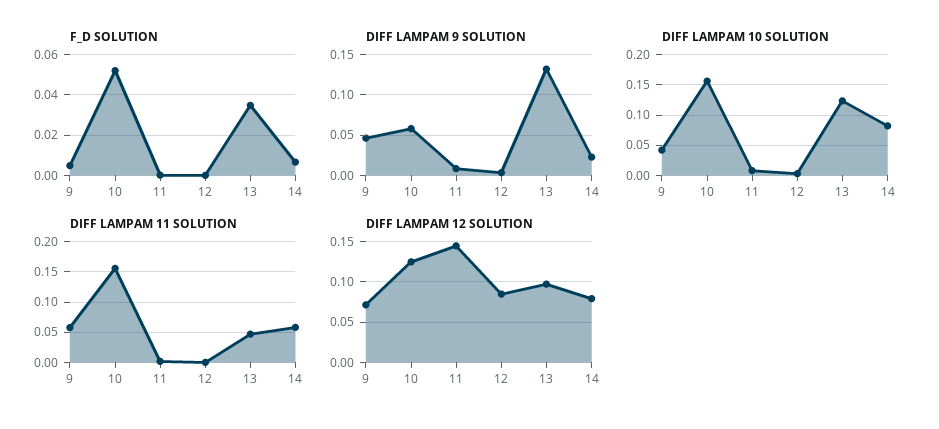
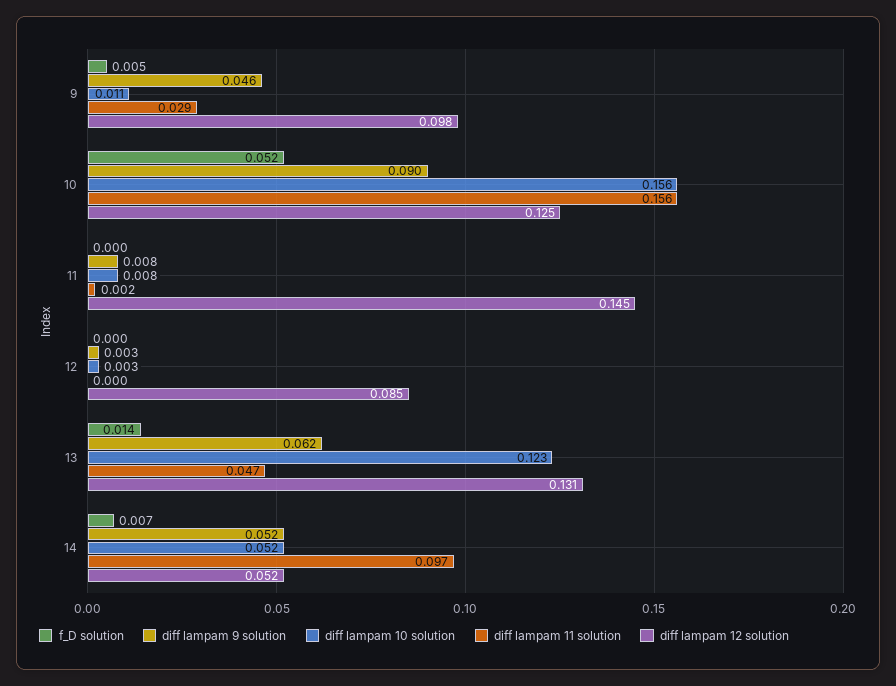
  {
    "F_D SOLUTION": {
      "9": 0.005,
      "10": 0.052,
      "11": 0,
      "12": 0,
-     "13": 0.035,
+     "13": 0.014,
      "14": 0.007
    },
    "DIFF LAMPAM 9 SOLUTION": {
      "9": 0.046,
-     "10": 0.06,
+     "10": 0.09,
      "11": 0.008,
      "12": 0.003,
-     "13": 0.13,
+     "13": 0.062,
-     "14": 0.02
+     "14": 0.052
    },
    "DIFF LAMPAM 10 SOLUTION": {
-     "9": 0.04,
+     "9": 0.011,
      "10": 0.156,
      "11": 0.008,
      "12": 0.003,
      "13": 0.123,
-     "14": 0.08
+     "14": 0.052
    },
    "DIFF LAMPAM 11 SOLUTION": {
-     "9": 0.06,
+     "9": 0.029,
      "10": 0.156,
      "11": 0.002,
      "12": 0,
      "13": 0.047,
-     "14": 0.06
+     "14": 0.097
    },
    "DIFF LAMPAM 12 SOLUTION": {
-     "9": 0.07,
+     "9": 0.098,
      "10": 0.125,
      "11": 0.145,
      "12": 0.085,
-     "13": 0.1,
+     "13": 0.131,
-     "14": 0.08
+     "14": 0.052
    }
  }

